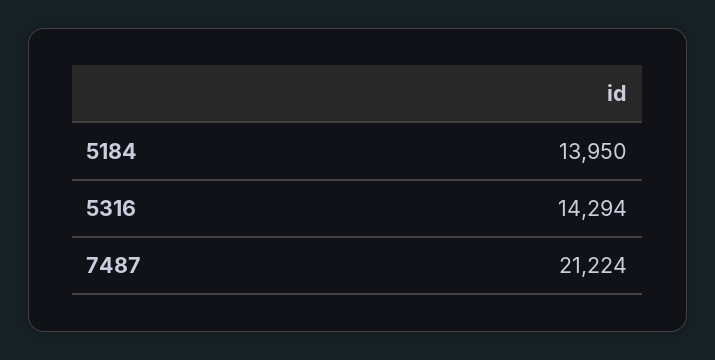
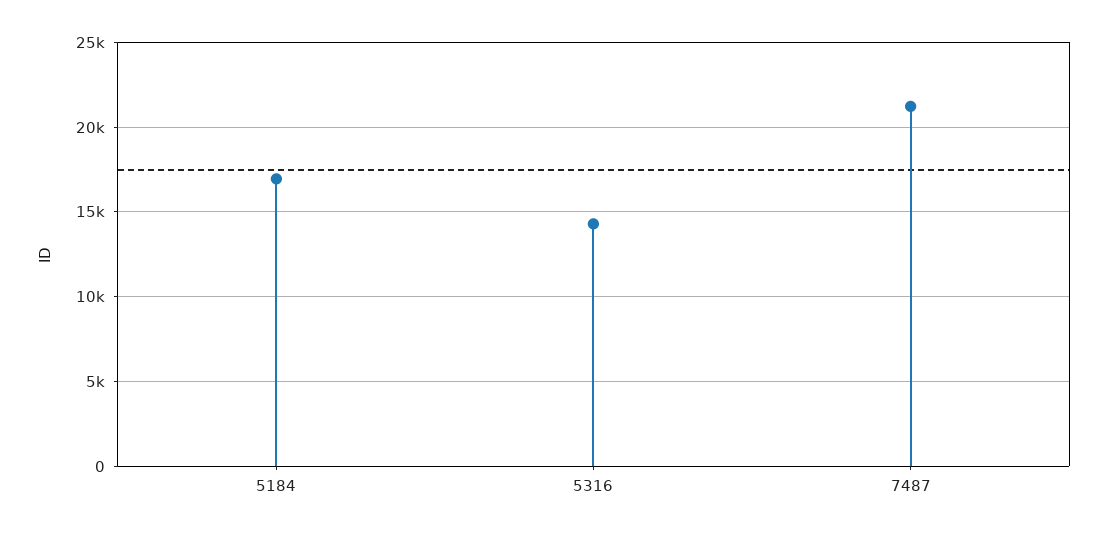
  {
-   "5184": 13950,
+   "5184": 17000,
    "5316": 14294,
    "7487": 21224
  }

